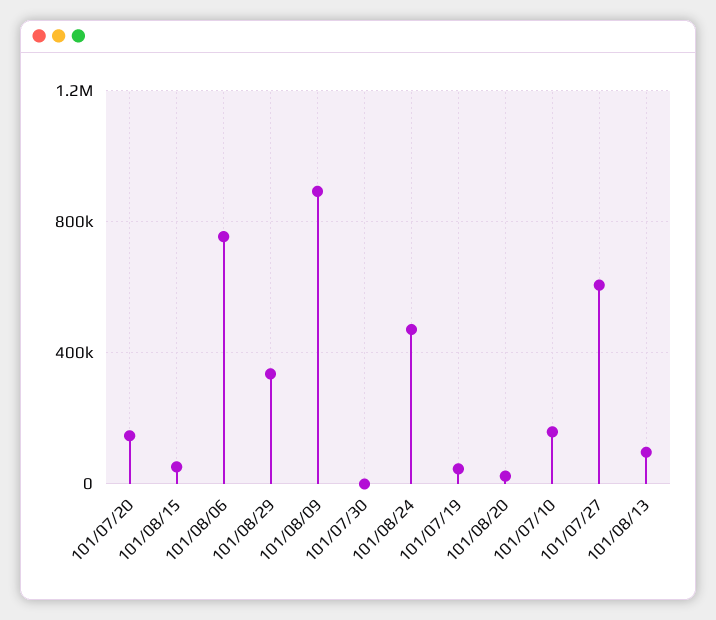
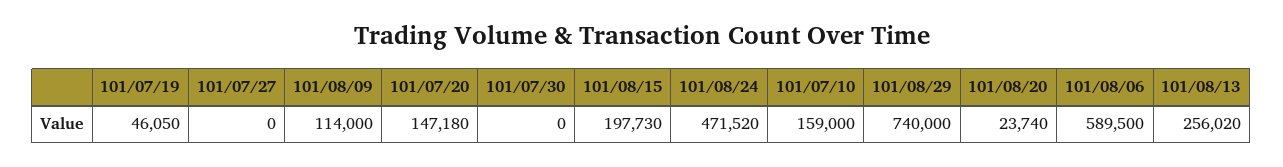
  {
    "101/07/20": 147180,
-   "101/08/15": 50000,
+   "101/08/15": 197730,
-   "101/08/06": 750000,
+   "101/08/06": 589500,
-   "101/08/29": 350000,
+   "101/08/29": 740000,
-   "101/08/09": 900000,
+   "101/08/09": 114000,
    "101/07/30": 0,
    "101/08/24": 471520,
    "101/07/19": 46050,
    "101/08/20": 23740,
    "101/07/10": 159000,
-   "101/07/27": 600000,
+   "101/07/27": 0,
-   "101/08/13": 100000
+   "101/08/13": 256020
  }

